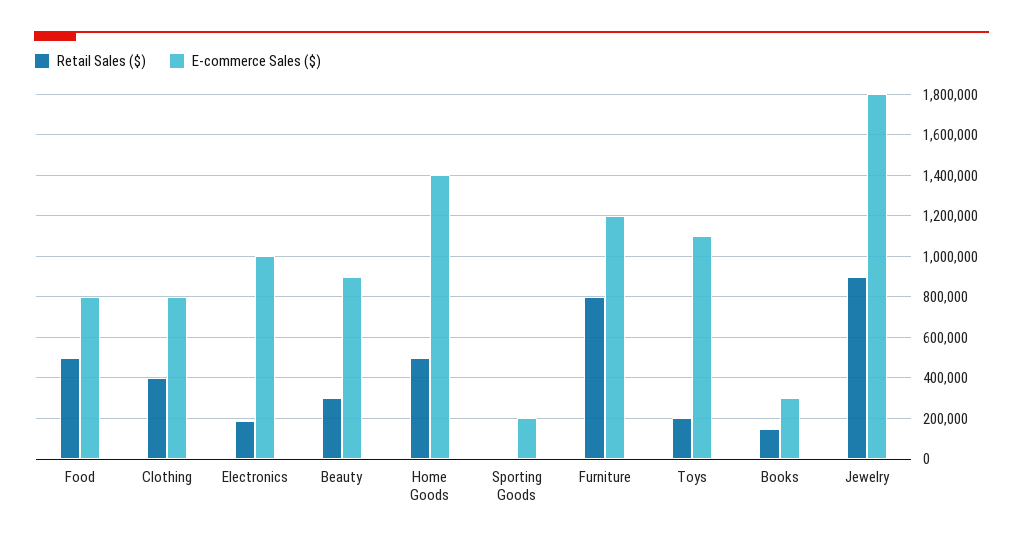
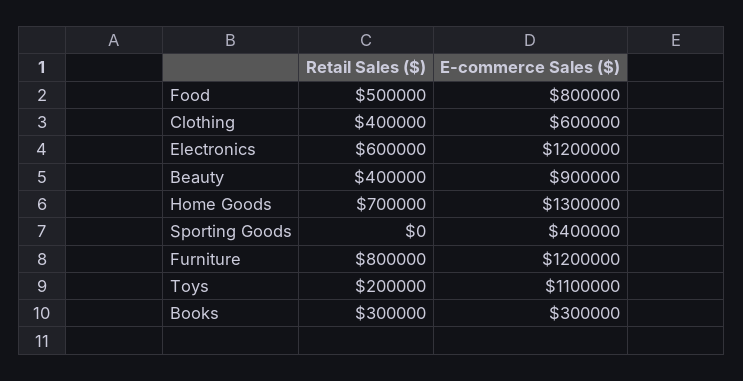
  {
    "Retail Sales ($)": {
      "Food": 500000,
      "Clothing": 400000,
-     "Electronics": 200000,
+     "Electronics": 600000,
-     "Beauty": 300000,
+     "Beauty": 400000,
-     "Home Goods": 500000,
+     "Home Goods": 700000,
      "Sporting Goods": 0,
      "Furniture": 800000,
      "Toys": 200000,
-     "Books": 150000,
+     "Books": 300000
-     "Jewelry": 900000
    },
    "E-commerce Sales ($)": {
      "Food": 800000,
-     "Clothing": 800000,
+     "Clothing": 600000,
-     "Electronics": 1000000,
+     "Electronics": 1200000,
      "Beauty": 900000,
-     "Home Goods": 1400000,
+     "Home Goods": 1300000,
-     "Sporting Goods": 200000,
+     "Sporting Goods": 400000,
      "Furniture": 1200000,
      "Toys": 1100000,
-     "Books": 300000,
+     "Books": 300000
-     "Jewelry": 1800000
    }
  }

